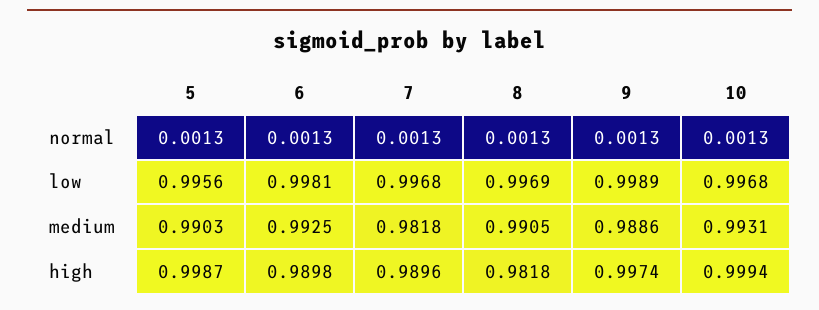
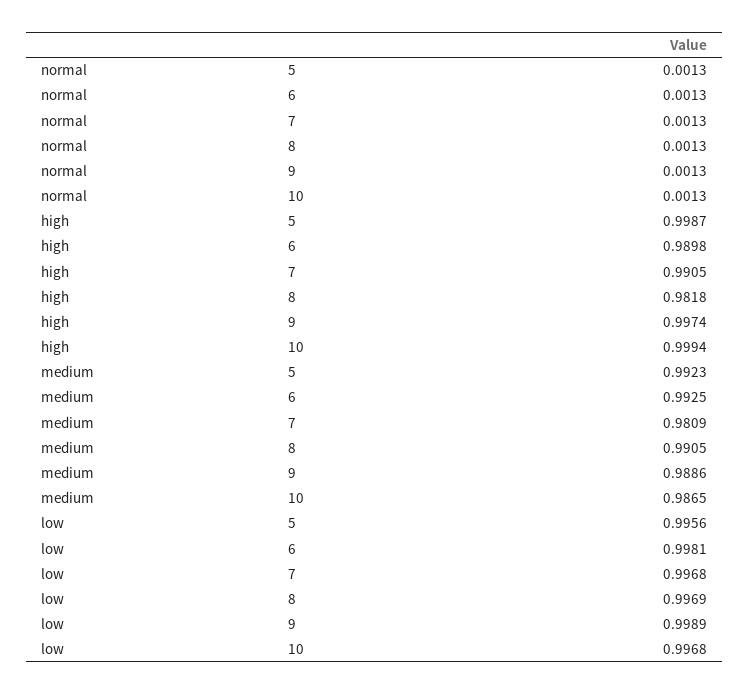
  {
    "5": {
      "normal": 0.0013,
      "low": 0.9956,
-     "medium": 0.9903,
+     "medium": 0.9923,
      "high": 0.9987
    },
    "6": {
      "normal": 0.0013,
      "low": 0.9981,
      "medium": 0.9925,
      "high": 0.9898
    },
    "7": {
      "normal": 0.0013,
      "low": 0.9968,
-     "medium": 0.9818,
+     "medium": 0.9809,
-     "high": 0.9896
+     "high": 0.9905
    },
    "8": {
      "normal": 0.0013,
      "low": 0.9969,
      "medium": 0.9905,
      "high": 0.9818
    },
    "9": {
      "normal": 0.0013,
      "low": 0.9989,
      "medium": 0.9886,
      "high": 0.9974
    },
    "10": {
      "normal": 0.0013,
      "low": 0.9968,
-     "medium": 0.9931,
+     "medium": 0.9865,
      "high": 0.9994
    }
  }

